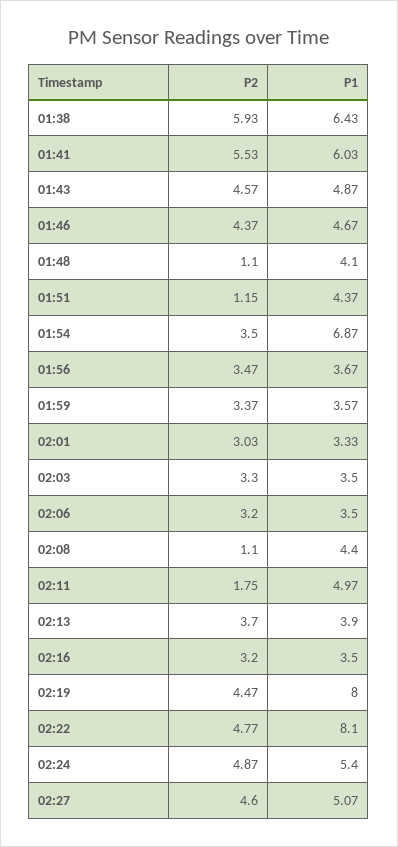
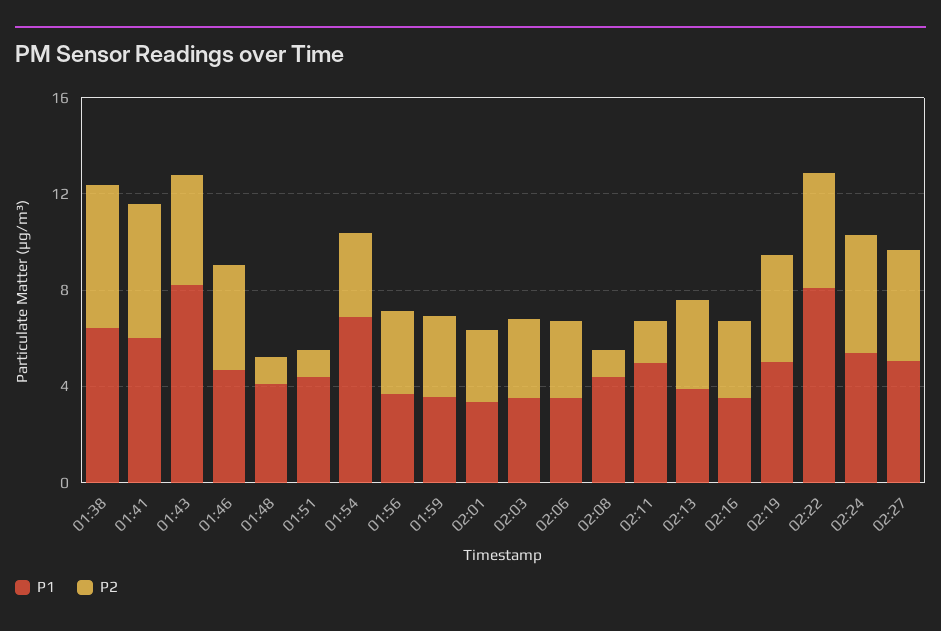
  {
    "P2": {
      "01:38": 5.93,
      "01:41": 5.53,
      "01:43": 4.57,
      "01:46": 4.37,
      "01:48": 1.1,
      "01:51": 1.15,
      "01:54": 3.5,
      "01:56": 3.47,
      "01:59": 3.37,
      "02:01": 3.03,
      "02:03": 3.3,
      "02:06": 3.2,
      "02:08": 1.1,
      "02:11": 1.75,
      "02:13": 3.7,
      "02:16": 3.2,
      "02:19": 4.47,
      "02:22": 4.77,
      "02:24": 4.87,
      "02:27": 4.6
    },
    "P1": {
      "01:38": 6.43,
      "01:41": 6.03,
-     "01:43": 4.87,
+     "01:43": 8,
      "01:46": 4.67,
      "01:48": 4.1,
      "01:51": 4.37,
      "01:54": 6.87,
      "01:56": 3.67,
      "01:59": 3.57,
      "02:01": 3.33,
      "02:03": 3.5,
      "02:06": 3.5,
      "02:08": 4.4,
      "02:11": 4.97,
      "02:13": 3.9,
      "02:16": 3.5,
-     "02:19": 8,
+     "02:19": 5,
      "02:22": 8.1,
      "02:24": 5.4,
      "02:27": 5.07
    }
  }

